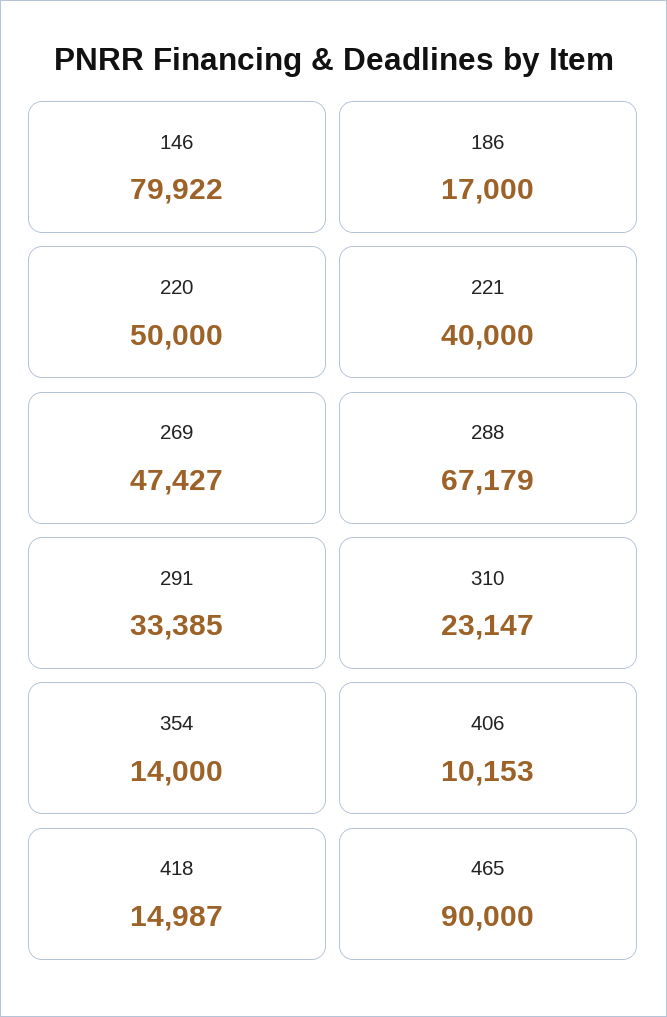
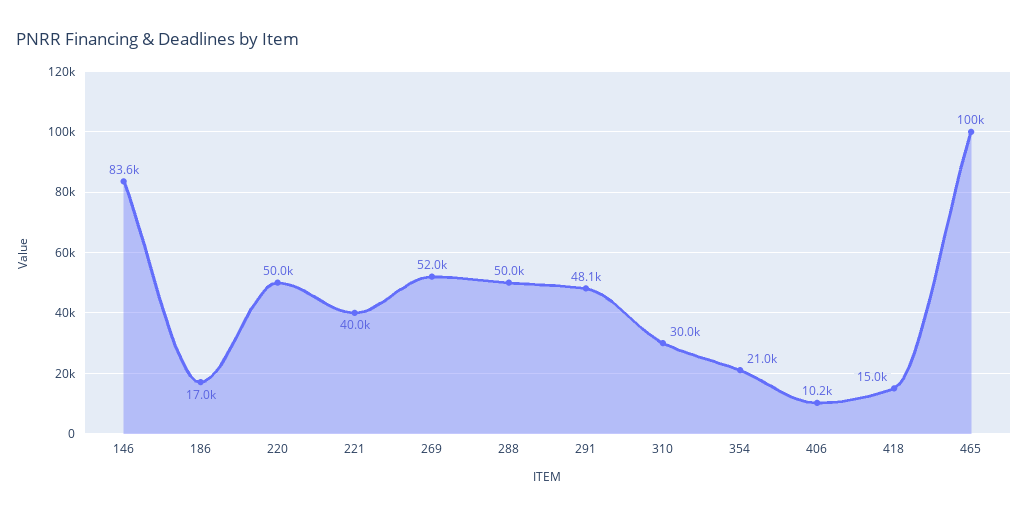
  {
-   "146": 79922,
+   "146": 83600,
    "186": 17000,
    "220": 50000,
    "221": 40000,
-   "269": 47427,
+   "269": 52000,
-   "288": 67179,
+   "288": 50000,
-   "291": 33385,
+   "291": 48100,
-   "310": 23147,
+   "310": 30000,
-   "354": 14000,
+   "354": 21000,
    "406": 10153,
    "418": 14987,
-   "465": 90000
+   "465": 100000
  }

